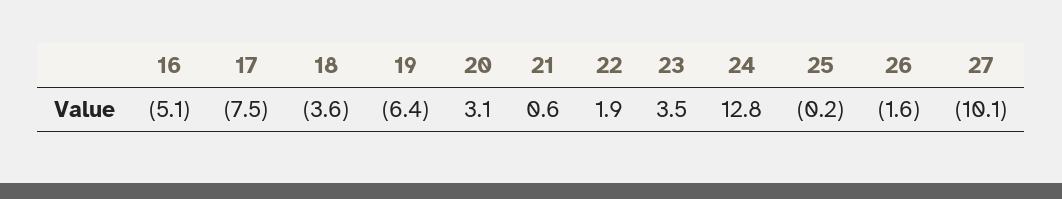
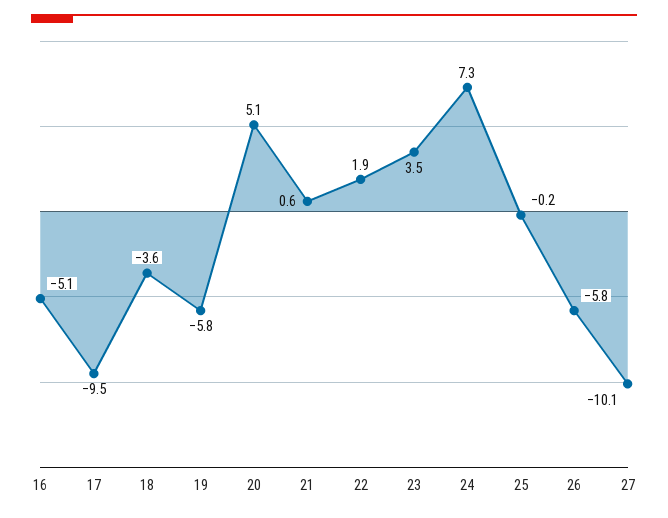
  {
    "16": -5.1,
-   "17": -7.5,
+   "17": -9.5,
    "18": -3.6,
-   "19": -6.4,
+   "19": -5.8,
-   "20": 3.1,
+   "20": 5.1,
    "21": 0.6,
    "22": 1.9,
    "23": 3.5,
-   "24": 12.8,
+   "24": 7.3,
    "25": -0.2,
-   "26": -1.6,
+   "26": -5.8,
    "27": -10.1
  }

